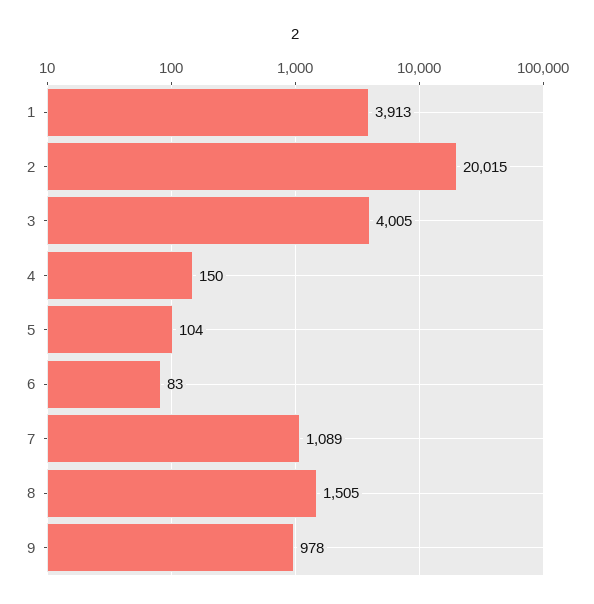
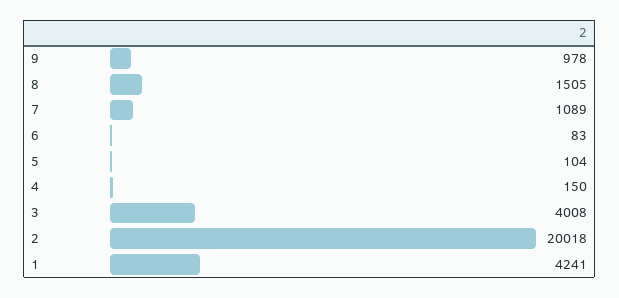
  {
-   "1": 3913,
+   "1": 4241,
-   "2": 20015,
+   "2": 20018,
-   "3": 4005,
+   "3": 4008,
    "4": 150,
    "5": 104,
    "6": 83,
    "7": 1089,
    "8": 1505,
    "9": 978
  }

